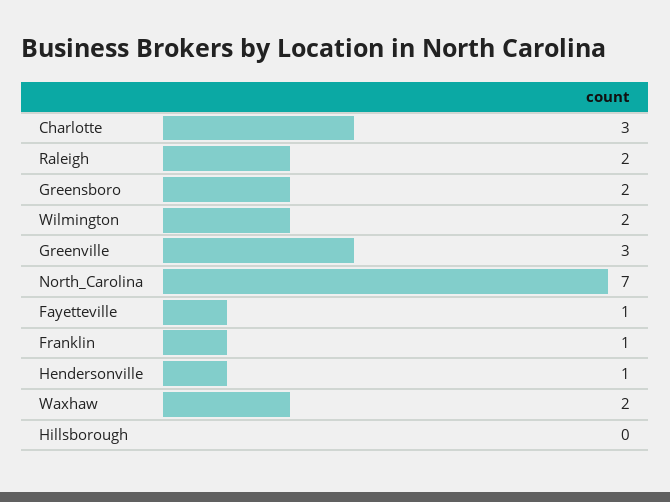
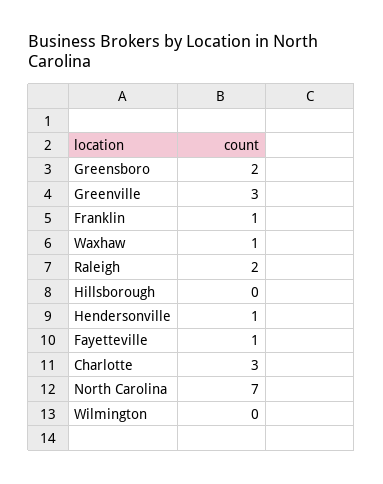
  {
    "Charlotte": 3,
    "Raleigh": 2,
    "Greensboro": 2,
-   "Wilmington": 2,
+   "Wilmington": 0,
    "Greenville": 3,
    "North_Carolina": 7,
    "Fayetteville": 1,
    "Franklin": 1,
    "Hendersonville": 1,
-   "Waxhaw": 2,
+   "Waxhaw": 1,
    "Hillsborough": 0
  }

